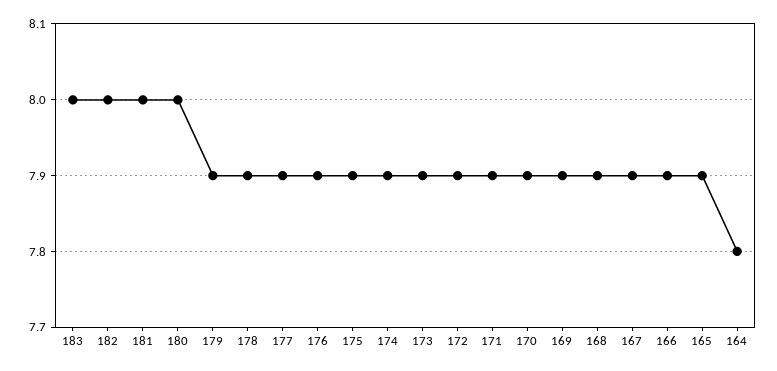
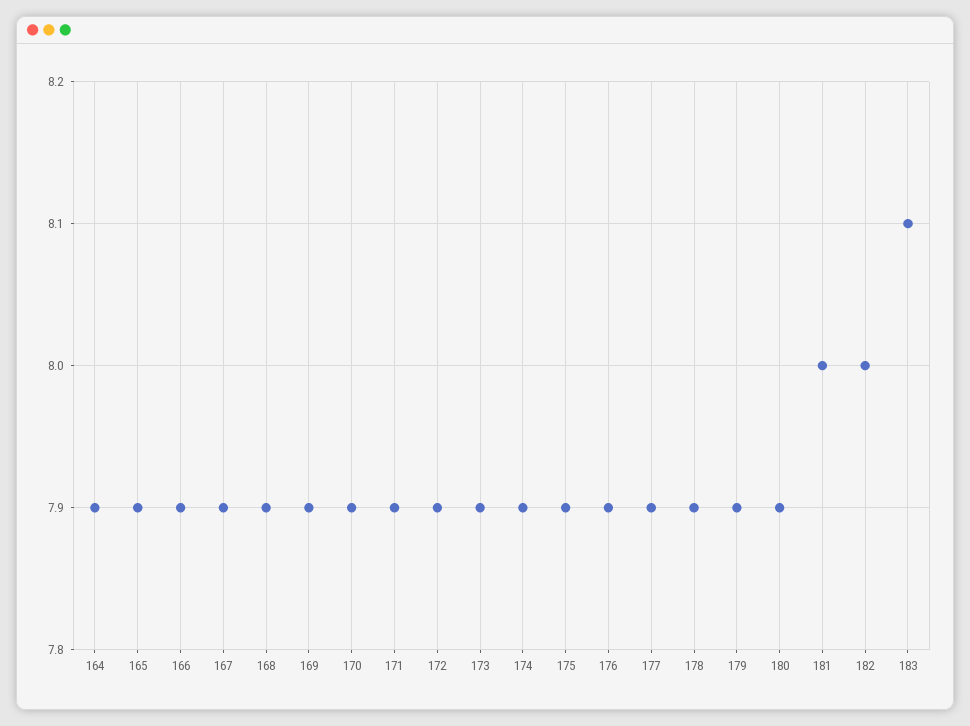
  {
-   "183": 8,
+   "183": 8.1,
    "182": 8,
    "181": 8,
-   "180": 8,
+   "180": 7.9,
    "179": 7.9,
    "178": 7.9,
    "177": 7.9,
    "176": 7.9,
    "175": 7.9,
    "174": 7.9,
    "173": 7.9,
    "172": 7.9,
    "171": 7.9,
    "170": 7.9,
    "169": 7.9,
    "168": 7.9,
    "167": 7.9,
    "166": 7.9,
    "165": 7.9,
-   "164": 7.8
+   "164": 7.9
  }

